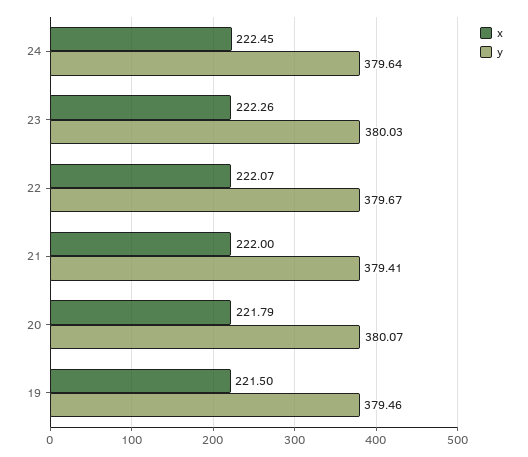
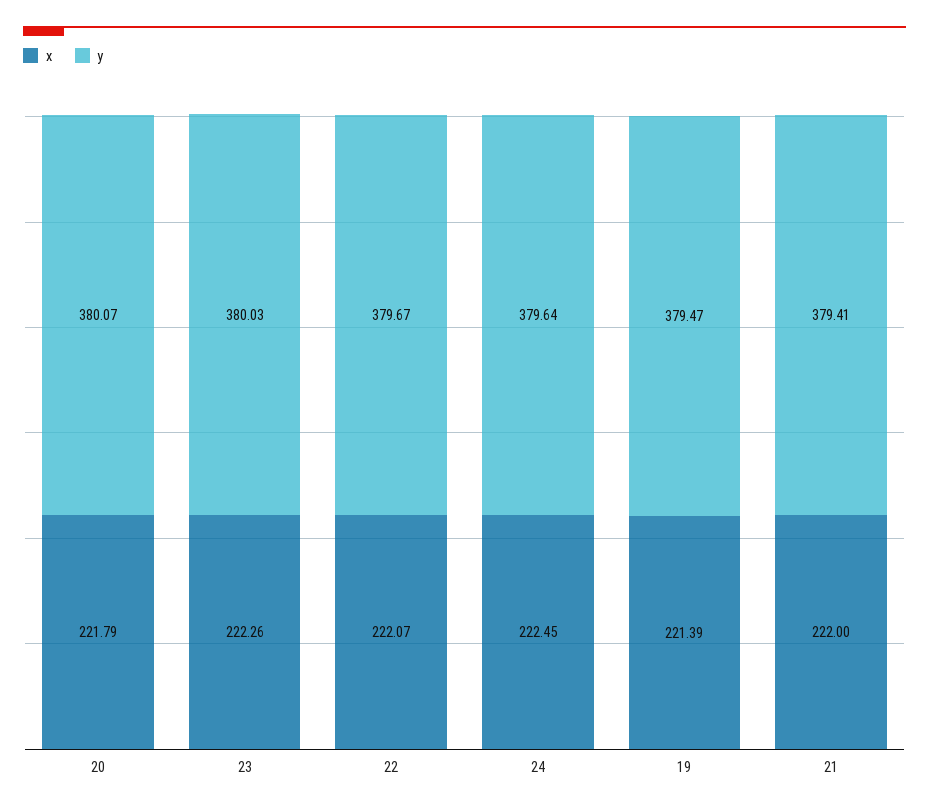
  {
    "x": {
      "24": 222.45,
      "23": 222.26,
      "22": 222.07,
      "21": 222,
      "20": 221.79,
-     "19": 221.5
+     "19": 221.39
    },
    "y": {
      "24": 379.64,
      "23": 380.03,
      "22": 379.67,
      "21": 379.41,
      "20": 380.07,
-     "19": 379.46
+     "19": 379.47
    }
  }

